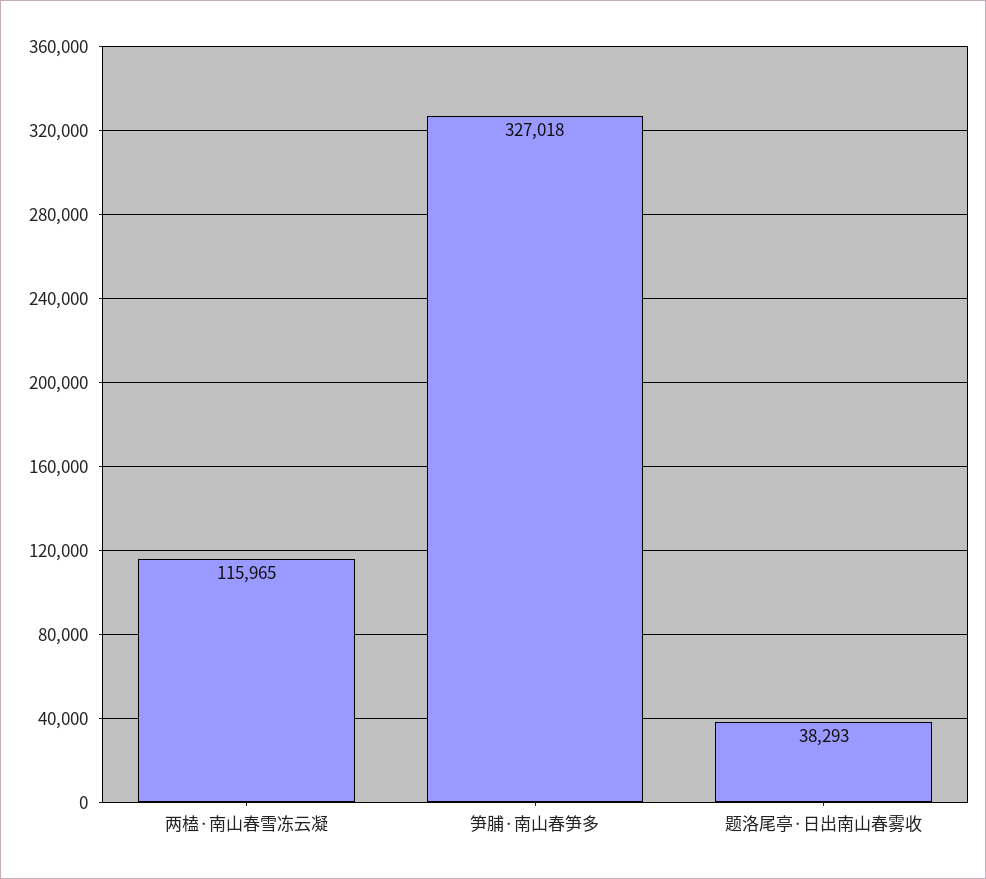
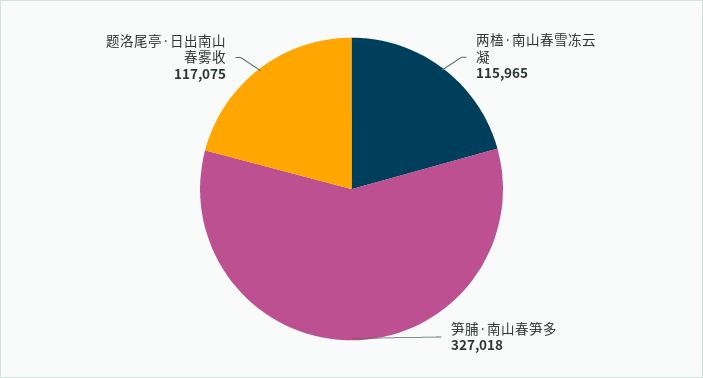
  {
    "两榼·南山春雪冻云凝": 115965,
    "笋脯·南山春笋多": 327018,
-   "题洛尾亭·日出南山春雾收": 38293
+   "题洛尾亭·日出南山春雾收": 117075
  }

